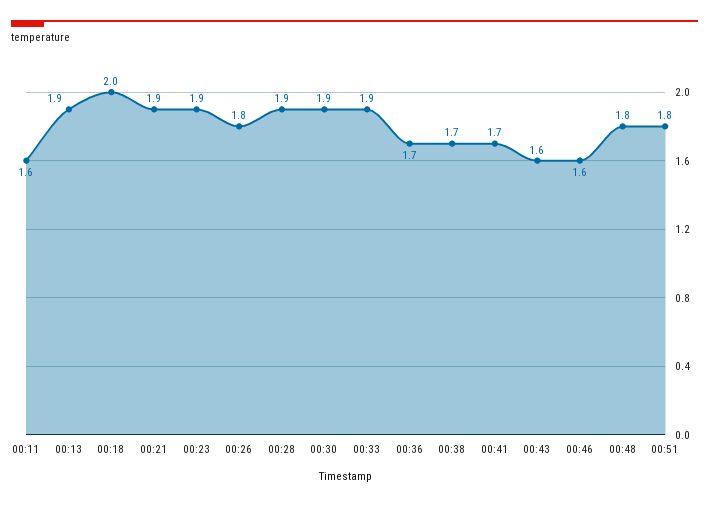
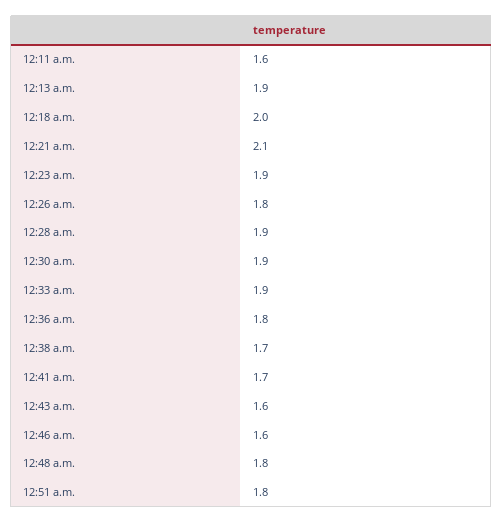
  {
    "00:11": 1.6,
    "00:13": 1.9,
    "00:18": 2,
-   "00:21": 1.9,
+   "00:21": 2.1,
    "00:23": 1.9,
    "00:26": 1.8,
    "00:28": 1.9,
    "00:30": 1.9,
    "00:33": 1.9,
-   "00:36": 1.7,
+   "00:36": 1.8,
    "00:38": 1.7,
    "00:41": 1.7,
    "00:43": 1.6,
    "00:46": 1.6,
    "00:48": 1.8,
    "00:51": 1.8
  }

